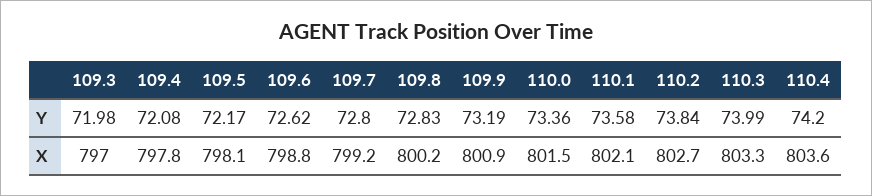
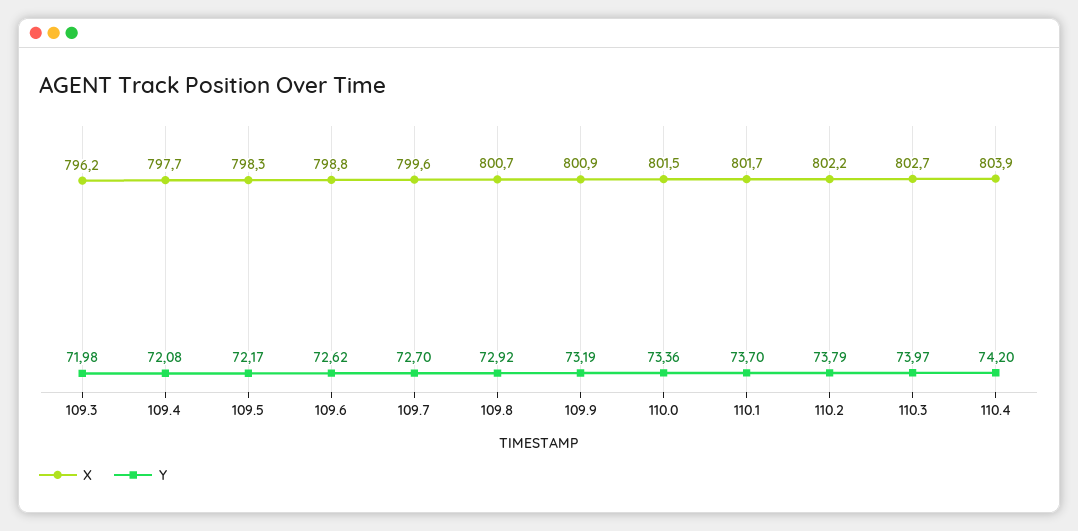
  {
    "Y": {
      "109.3": 71.98,
      "109.4": 72.08,
      "109.5": 72.17,
      "109.6": 72.62,
-     "109.7": 72.8,
+     "109.7": 72.7,
-     "109.8": 72.83,
+     "109.8": 72.92,
      "109.9": 73.19,
      "110.0": 73.36,
-     "110.1": 73.58,
+     "110.1": 73.7,
-     "110.2": 73.84,
+     "110.2": 73.79,
-     "110.3": 73.99,
+     "110.3": 73.97,
      "110.4": 74.2
    },
    "X": {
-     "109.3": 797,
+     "109.3": 796.2,
-     "109.4": 797.8,
+     "109.4": 797.7,
-     "109.5": 798.1,
+     "109.5": 798.3,
      "109.6": 798.8,
-     "109.7": 799.2,
+     "109.7": 799.6,
-     "109.8": 800.2,
+     "109.8": 800.7,
      "109.9": 800.9,
      "110.0": 801.5,
-     "110.1": 802.1,
+     "110.1": 801.7,
-     "110.2": 802.7,
+     "110.2": 802.2,
-     "110.3": 803.3,
+     "110.3": 802.7,
-     "110.4": 803.6
+     "110.4": 803.9
    }
  }

